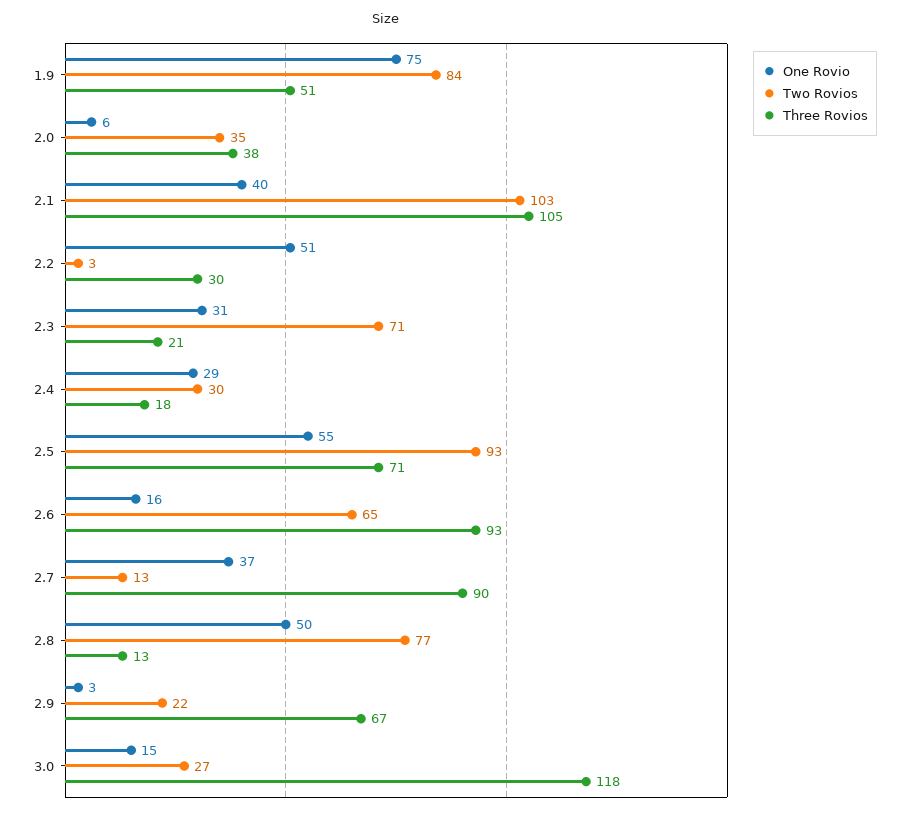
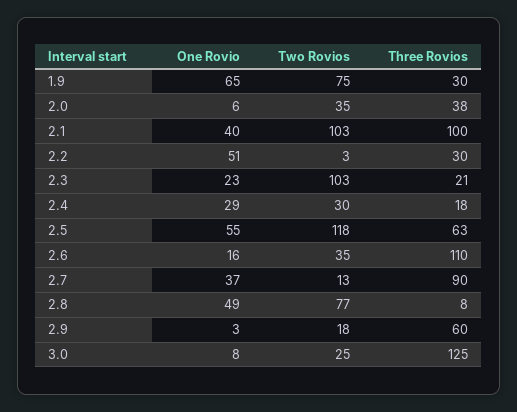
  {
    "One Rovio": {
-     "1.9": 75,
+     "1.9": 65,
      "2.0": 6,
      "2.1": 40,
      "2.2": 51,
-     "2.3": 31,
+     "2.3": 23,
      "2.4": 29,
      "2.5": 55,
      "2.6": 16,
      "2.7": 37,
-     "2.8": 50,
+     "2.8": 49,
      "2.9": 3,
-     "3.0": 15
+     "3.0": 8
    },
    "Two Rovios": {
-     "1.9": 84,
+     "1.9": 75,
      "2.0": 35,
      "2.1": 103,
      "2.2": 3,
-     "2.3": 71,
+     "2.3": 103,
      "2.4": 30,
-     "2.5": 93,
+     "2.5": 118,
-     "2.6": 65,
+     "2.6": 35,
      "2.7": 13,
      "2.8": 77,
-     "2.9": 22,
+     "2.9": 18,
-     "3.0": 27
+     "3.0": 25
    },
    "Three Rovios": {
-     "1.9": 51,
+     "1.9": 30,
      "2.0": 38,
-     "2.1": 105,
+     "2.1": 100,
      "2.2": 30,
      "2.3": 21,
      "2.4": 18,
-     "2.5": 71,
+     "2.5": 63,
-     "2.6": 93,
+     "2.6": 110,
      "2.7": 90,
-     "2.8": 13,
+     "2.8": 8,
-     "2.9": 67,
+     "2.9": 60,
-     "3.0": 118
+     "3.0": 125
    }
  }

